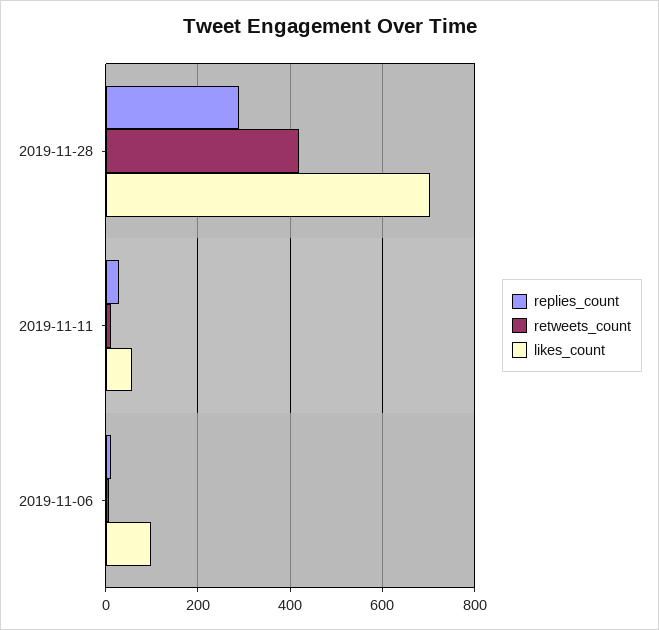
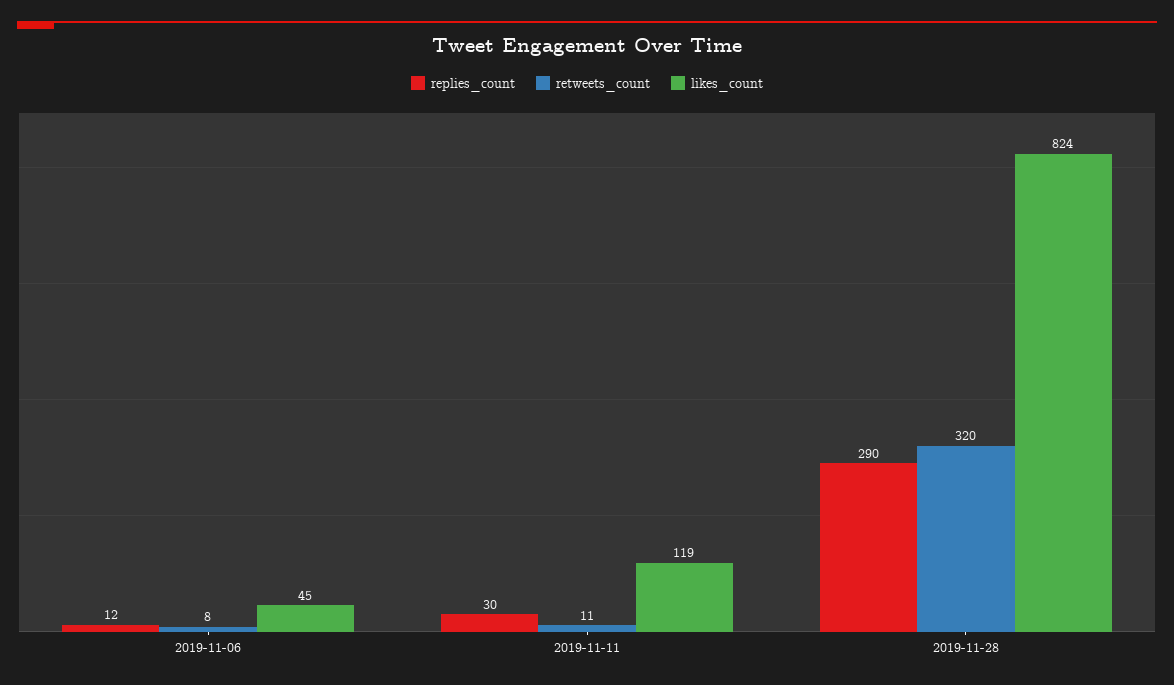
  {
    "replies_count": {
      "2019-11-28": 290,
      "2019-11-11": 30,
      "2019-11-06": 12
    },
    "retweets_count": {
-     "2019-11-28": 420,
+     "2019-11-28": 320,
      "2019-11-11": 11,
      "2019-11-06": 8
    },
    "likes_count": {
-     "2019-11-28": 700,
+     "2019-11-28": 824,
-     "2019-11-11": 60,
+     "2019-11-11": 119,
-     "2019-11-06": 100
+     "2019-11-06": 45
    }
  }

